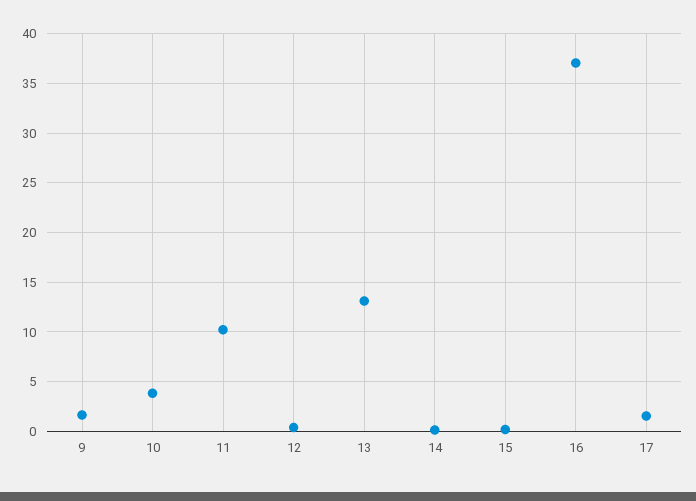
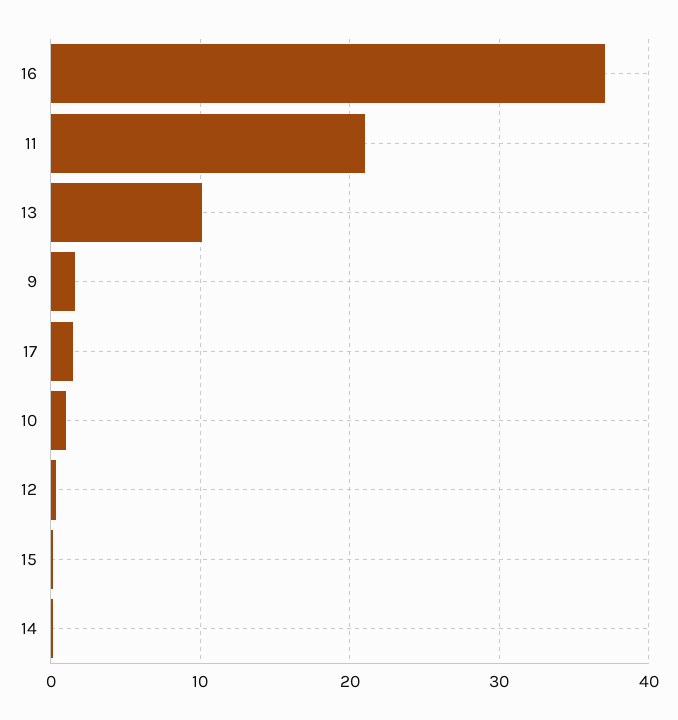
  {
    "9": 2,
-   "10": 4,
+   "10": 1,
-   "11": 10,
+   "11": 21,
    "12": 0,
-   "13": 13,
+   "13": 10,
    "14": 0,
    "15": 0,
    "16": 37,
    "17": 2
  }

